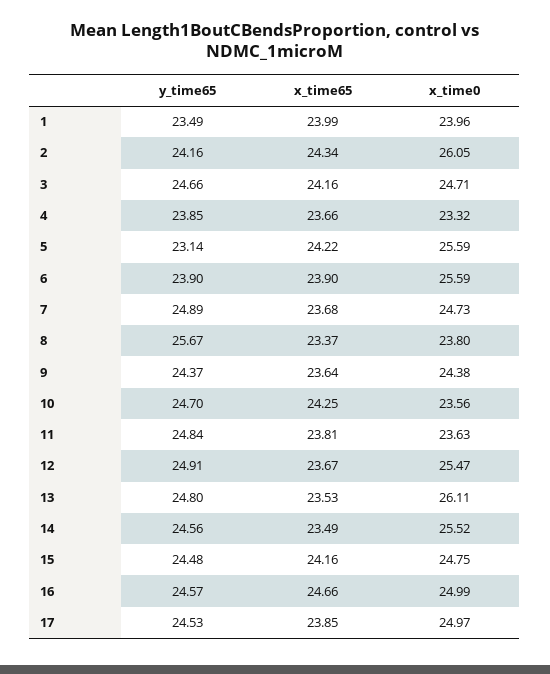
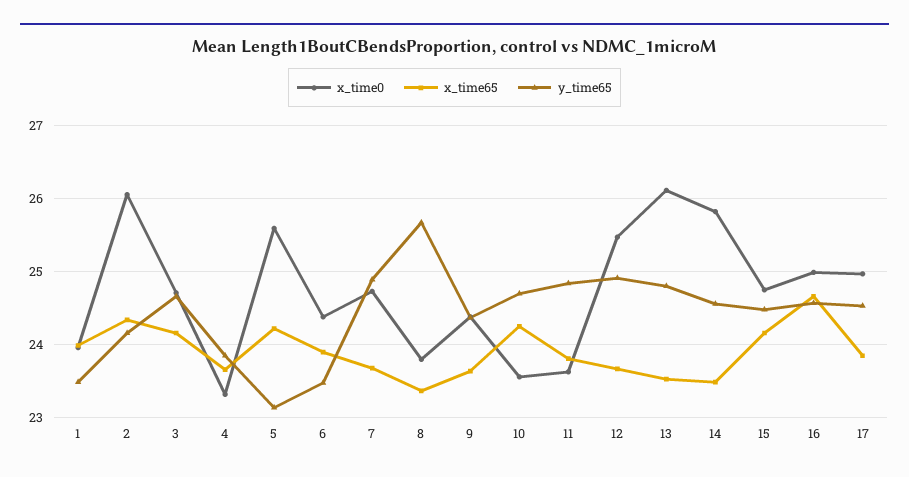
  {
    "y_time65": {
      "1": 23.49,
      "2": 24.16,
      "3": 24.66,
      "4": 23.85,
      "5": 23.14,
-     "6": 23.9,
+     "6": 23.5,
      "7": 24.89,
      "8": 25.67,
      "9": 24.37,
      "10": 24.7,
      "11": 24.84,
      "12": 24.91,
      "13": 24.8,
      "14": 24.56,
      "15": 24.48,
      "16": 24.57,
      "17": 24.53
    },
    "x_time65": {
      "1": 23.99,
      "2": 24.34,
      "3": 24.16,
      "4": 23.66,
      "5": 24.22,
      "6": 23.9,
      "7": 23.68,
      "8": 23.37,
      "9": 23.64,
      "10": 24.25,
      "11": 23.81,
      "12": 23.67,
      "13": 23.53,
      "14": 23.49,
      "15": 24.16,
      "16": 24.66,
      "17": 23.85
    },
    "x_time0": {
      "1": 23.96,
      "2": 26.05,
      "3": 24.71,
      "4": 23.32,
      "5": 25.59,
-     "6": 25.59,
+     "6": 24.4,
      "7": 24.73,
      "8": 23.8,
      "9": 24.38,
      "10": 23.56,
      "11": 23.63,
      "12": 25.47,
      "13": 26.11,
-     "14": 25.52,
+     "14": 25.8,
      "15": 24.75,
      "16": 24.99,
      "17": 24.97
    }
  }

